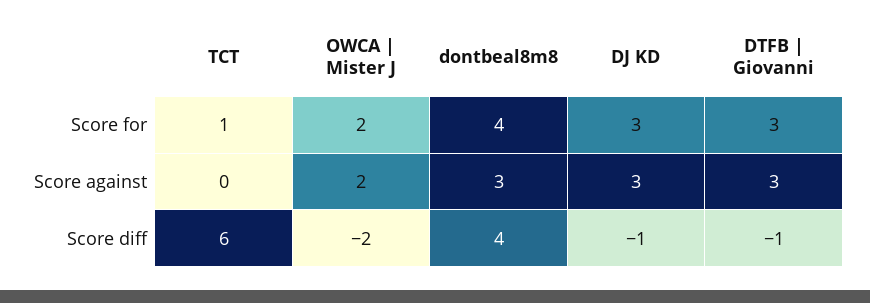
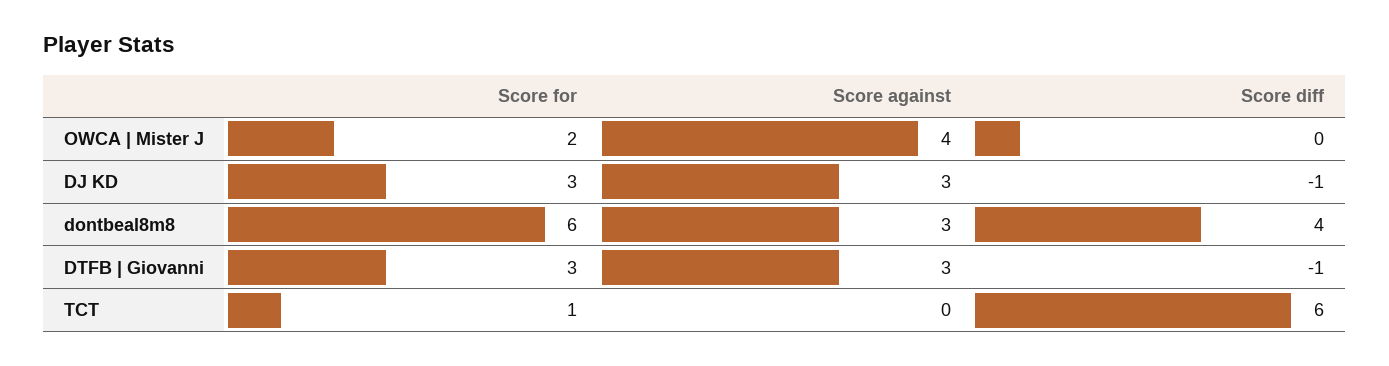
  {
    "TCT": {
      "Score for": 1,
      "Score against": 0,
      "Score diff": 6
    },
    "OWCA | Mister J": {
      "Score for": 2,
-     "Score against": 2,
+     "Score against": 4,
-     "Score diff": -2
+     "Score diff": 0
    },
    "dontbeal8m8": {
-     "Score for": 4,
+     "Score for": 6,
      "Score against": 3,
      "Score diff": 4
    },
    "DJ KD": {
      "Score for": 3,
      "Score against": 3,
      "Score diff": -1
    },
    "DTFB | Giovanni": {
      "Score for": 3,
      "Score against": 3,
      "Score diff": -1
    }
  }

